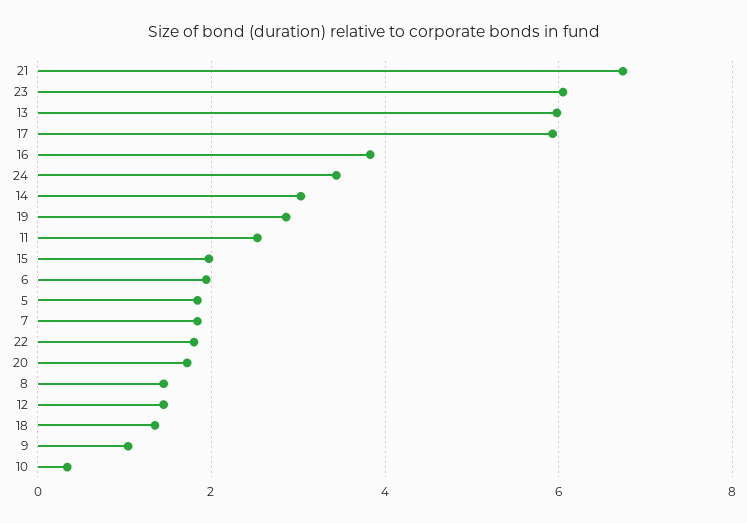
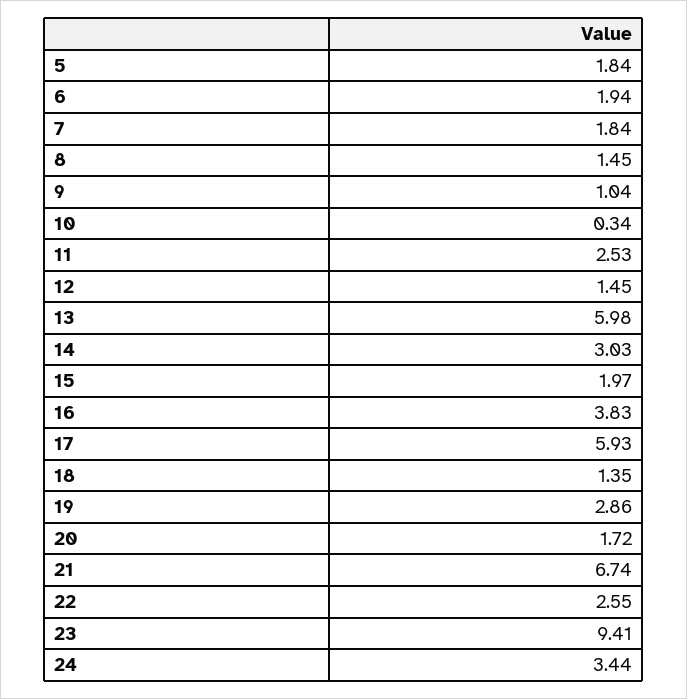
  {
    "21": 6.74,
-   "23": 6,
+   "23": 9.41,
    "13": 5.98,
    "17": 5.93,
    "16": 3.83,
    "24": 3.44,
    "14": 3.03,
    "19": 2.86,
    "11": 2.53,
    "15": 1.97,
    "6": 1.94,
    "5": 1.84,
    "7": 1.84,
-   "22": 1.8,
+   "22": 2.55,
    "20": 1.72,
    "8": 1.45,
    "12": 1.45,
    "18": 1.35,
    "9": 1.04,
    "10": 0.34
  }

